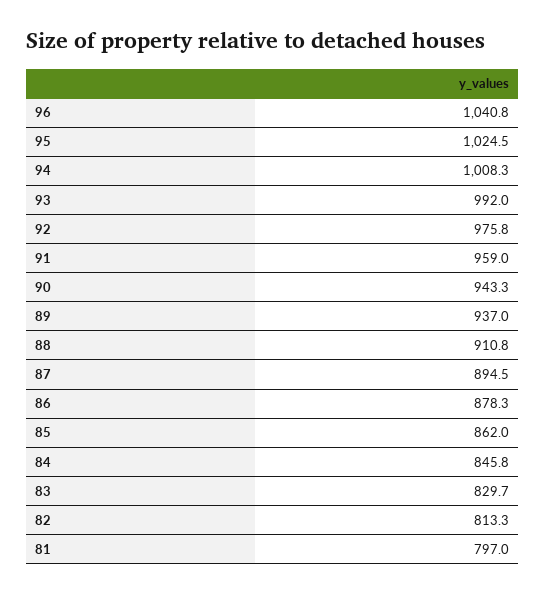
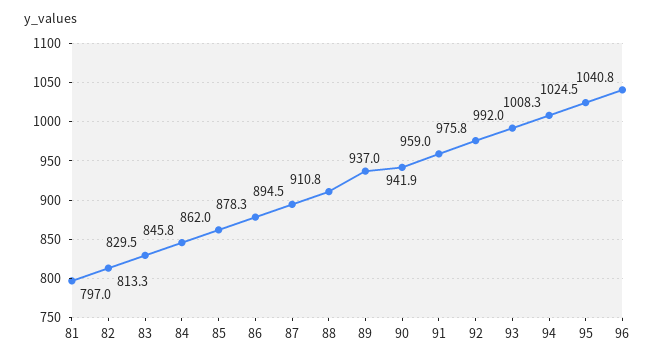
  {
    "96": 1040.8,
    "95": 1024.5,
    "94": 1008.3,
    "93": 992,
    "92": 975.8,
    "91": 959,
-   "90": 943.3,
+   "90": 941.9,
    "89": 937,
    "88": 910.8,
    "87": 894.5,
    "86": 878.3,
    "85": 862,
    "84": 845.8,
-   "83": 829.7,
+   "83": 829.5,
    "82": 813.3,
    "81": 797
  }

